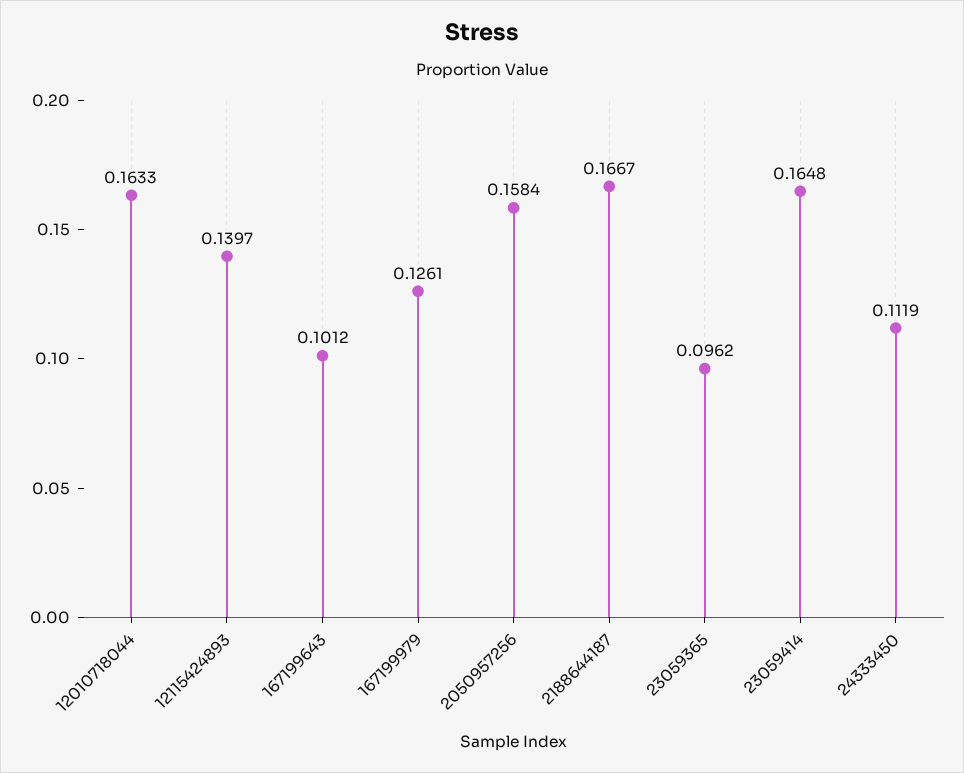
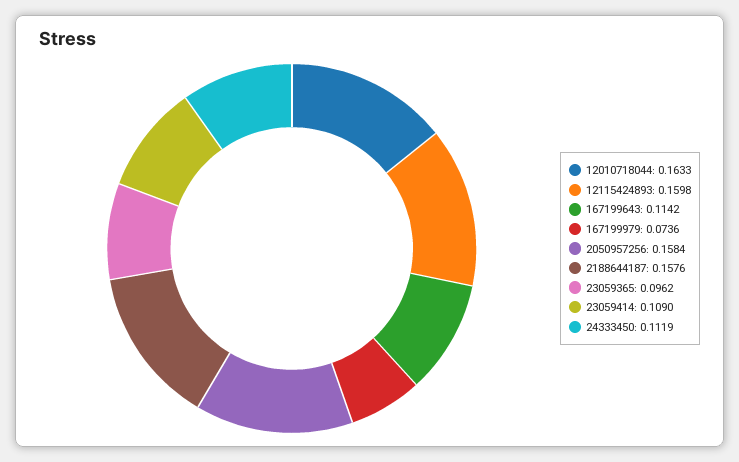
  {
    "12010718044": 0.1633,
-   "12115424893": 0.1397,
+   "12115424893": 0.1598,
-   "167199643": 0.1012,
+   "167199643": 0.1142,
-   "167199979": 0.1261,
+   "167199979": 0.0736,
    "2050957256": 0.1584,
-   "2188644187": 0.1667,
+   "2188644187": 0.1576,
    "23059365": 0.0962,
-   "23059414": 0.1648,
+   "23059414": 0.109,
    "24333450": 0.1119
  }

